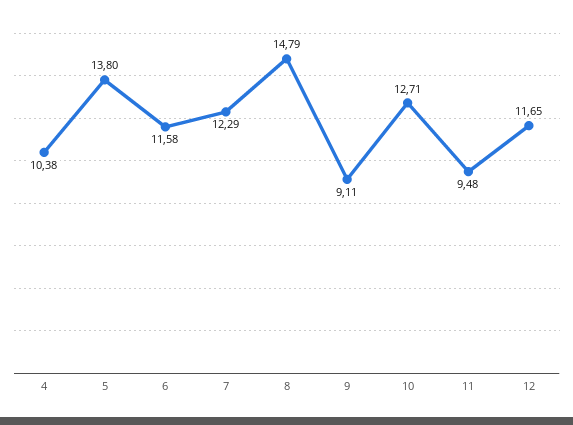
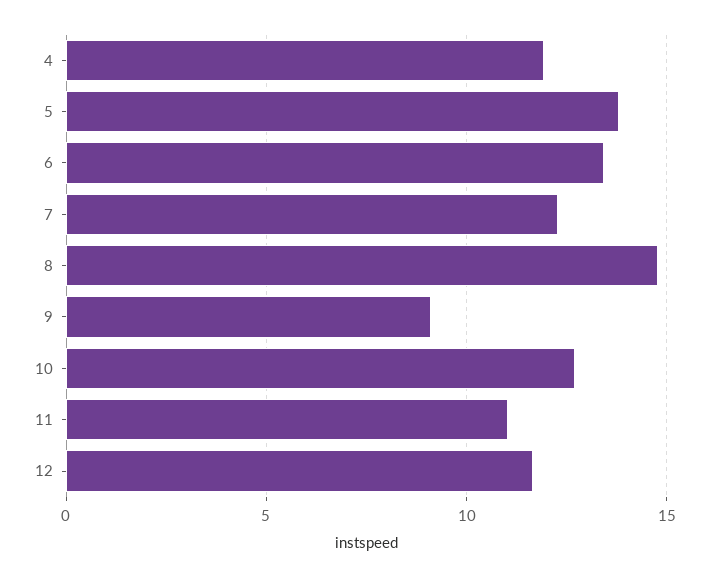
  {
-   "4": 10.38,
+   "4": 12,
    "5": 13.8,
-   "6": 11.58,
+   "6": 13.5,
    "7": 12.29,
    "8": 14.79,
    "9": 9.11,
    "10": 12.71,
-   "11": 9.48,
+   "11": 11,
    "12": 11.65
  }

